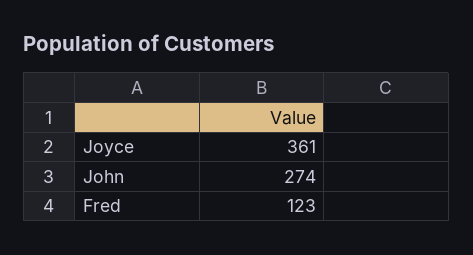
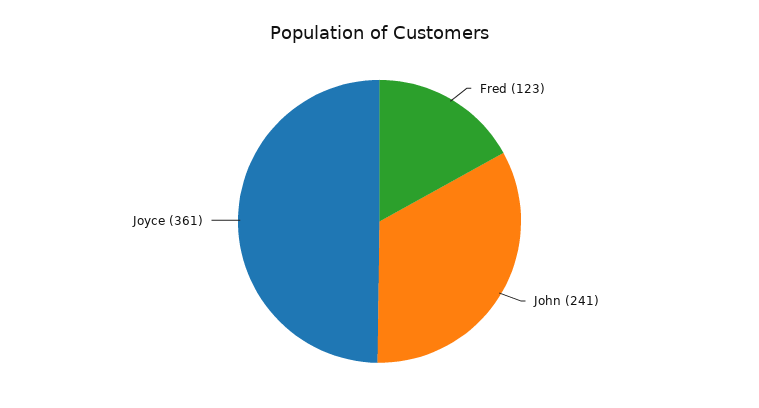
  {
    "Joyce": 361,
-   "John": 274,
+   "John": 241,
    "Fred": 123
  }

